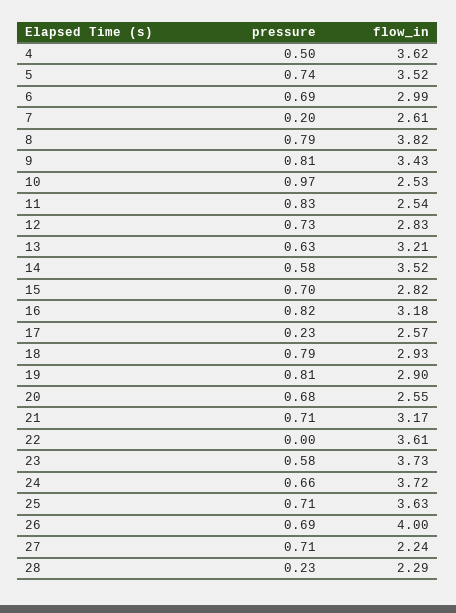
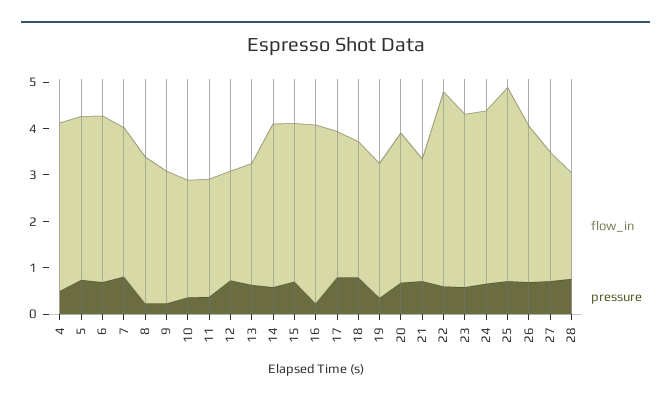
  {
    "pressure": {
      "4": 0.5,
      "5": 0.74,
      "6": 0.69,
-     "7": 0.2,
+     "7": 0.8,
-     "8": 0.79,
+     "8": 0.2,
-     "9": 0.81,
+     "9": 0.2,
-     "10": 0.97,
+     "10": 0.4,
-     "11": 0.83,
+     "11": 0.4,
      "12": 0.73,
      "13": 0.63,
      "14": 0.58,
      "15": 0.7,
-     "16": 0.82,
+     "16": 0.2,
-     "17": 0.23,
+     "17": 0.8,
      "18": 0.79,
-     "19": 0.81,
+     "19": 0.4,
      "20": 0.68,
      "21": 0.71,
-     "22": 0,
+     "22": 0.6,
      "23": 0.58,
      "24": 0.66,
      "25": 0.71,
      "26": 0.69,
      "27": 0.71,
-     "28": 0.23
+     "28": 0.8
    },
    "flow_in": {
      "4": 3.62,
      "5": 3.52,
-     "6": 2.99,
+     "6": 3.6,
-     "7": 2.61,
+     "7": 3.2,
-     "8": 3.82,
+     "8": 3.2,
-     "9": 3.43,
+     "9": 2.8,
      "10": 2.53,
      "11": 2.54,
-     "12": 2.83,
+     "12": 2.4,
-     "13": 3.21,
+     "13": 2.6,
      "14": 3.52,
-     "15": 2.82,
+     "15": 3.4,
-     "16": 3.18,
+     "16": 3.8,
-     "17": 2.57,
+     "17": 3.2,
      "18": 2.93,
      "19": 2.9,
-     "20": 2.55,
+     "20": 3.2,
-     "21": 3.17,
+     "21": 2.6,
-     "22": 3.61,
+     "22": 4.2,
      "23": 3.73,
      "24": 3.72,
-     "25": 3.63,
+     "25": 4.2,
-     "26": 4,
+     "26": 3.4,
-     "27": 2.24,
+     "27": 2.8,
      "28": 2.29
    }
  }

